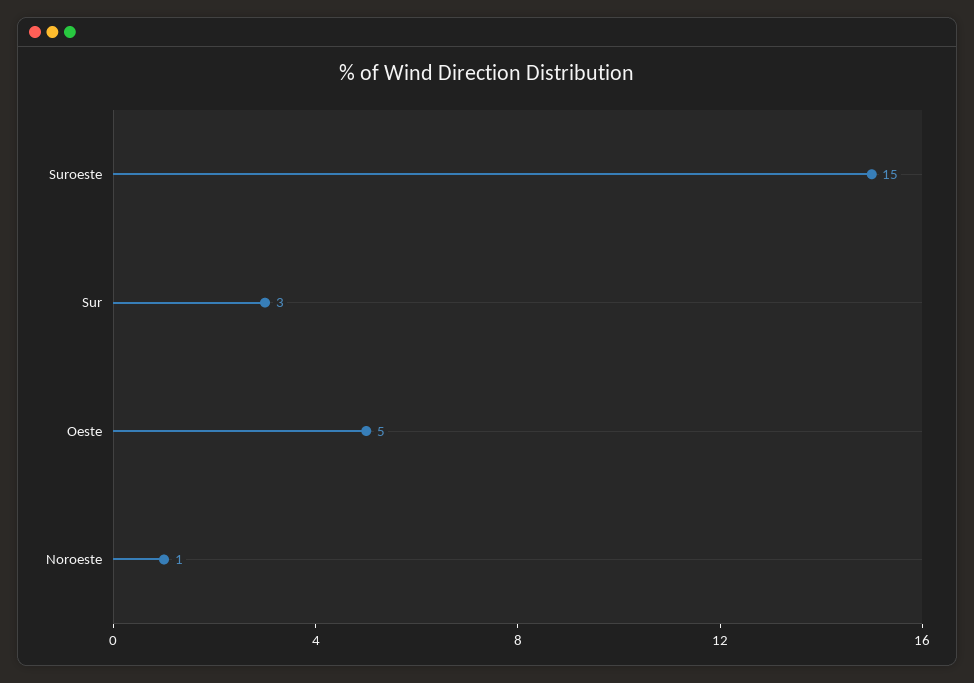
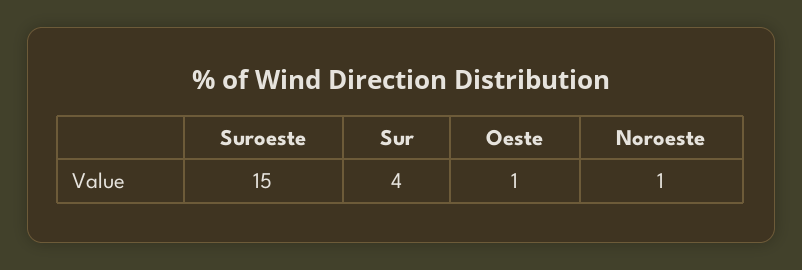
  {
    "Suroeste": 15,
-   "Sur": 3,
+   "Sur": 4,
-   "Oeste": 5,
+   "Oeste": 1,
    "Noroeste": 1
  }

